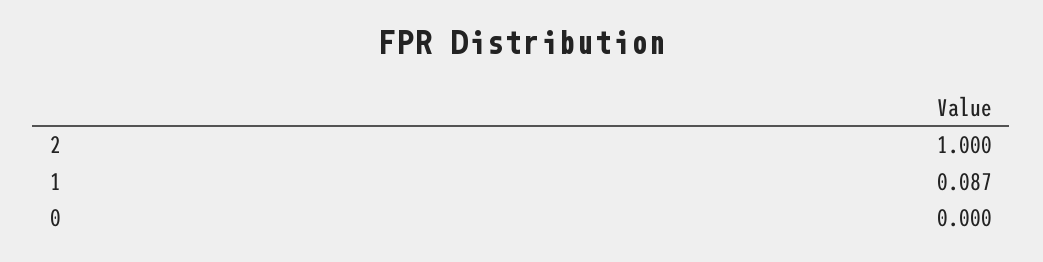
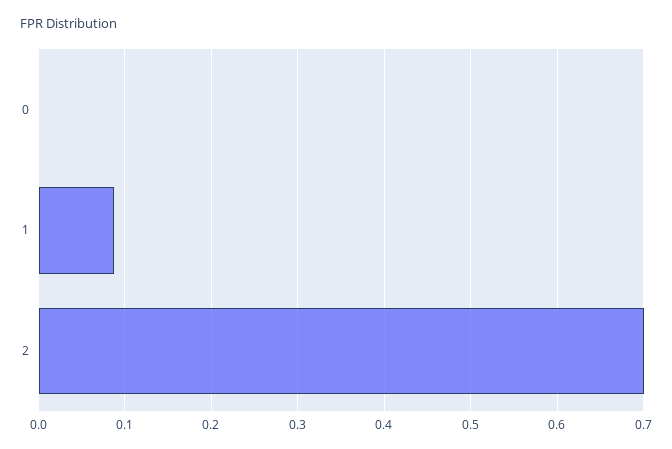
  {
-   "2": 1,
+   "2": 0.7,
    "1": 0.087,
    "0": 0
  }

